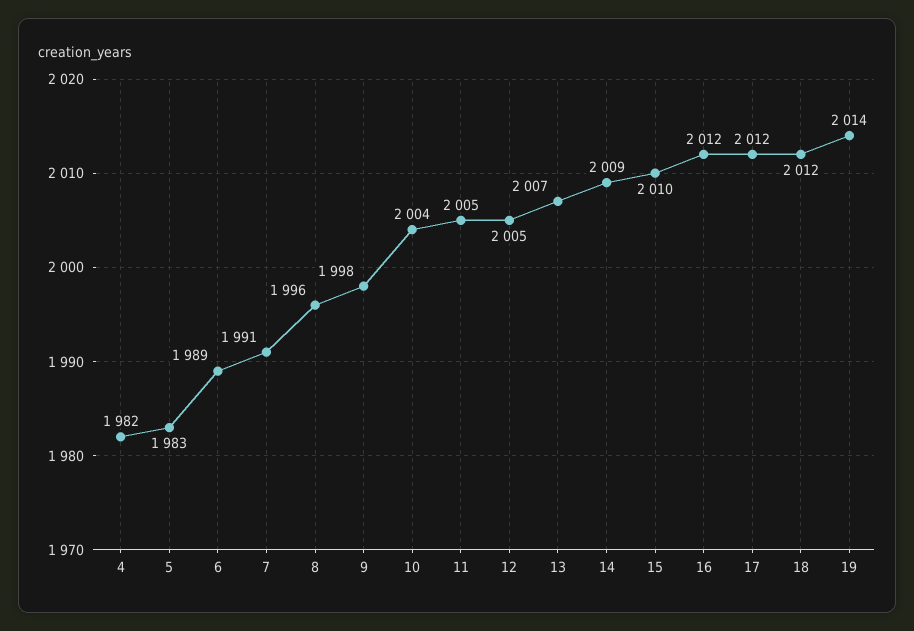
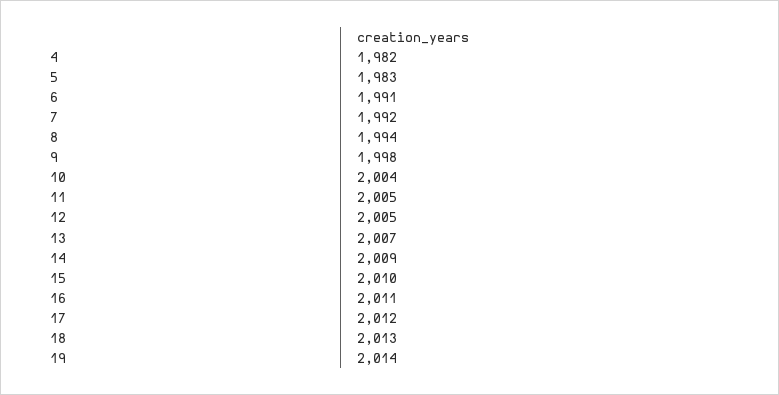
  {
    "4": 1982,
    "5": 1983,
-   "6": 1989,
+   "6": 1991,
-   "7": 1991,
+   "7": 1992,
-   "8": 1996,
+   "8": 1994,
    "9": 1998,
    "10": 2004,
    "11": 2005,
    "12": 2005,
    "13": 2007,
    "14": 2009,
    "15": 2010,
-   "16": 2012,
+   "16": 2011,
    "17": 2012,
-   "18": 2012,
+   "18": 2013,
    "19": 2014
  }

